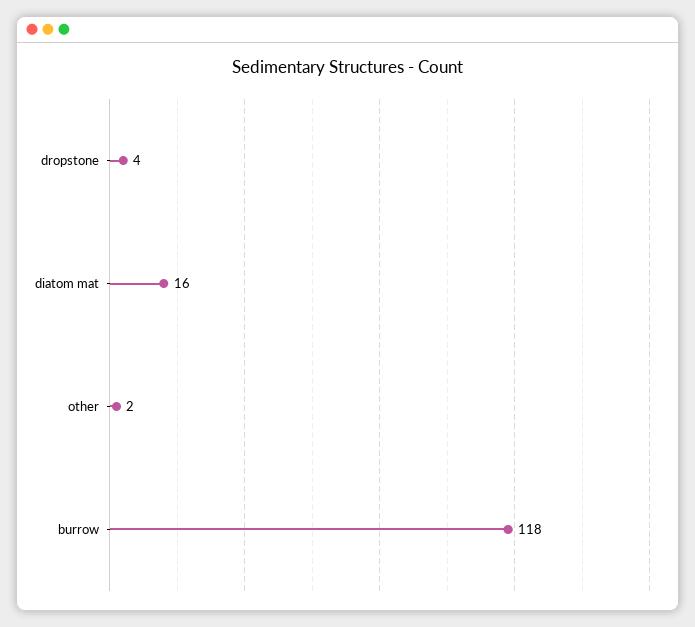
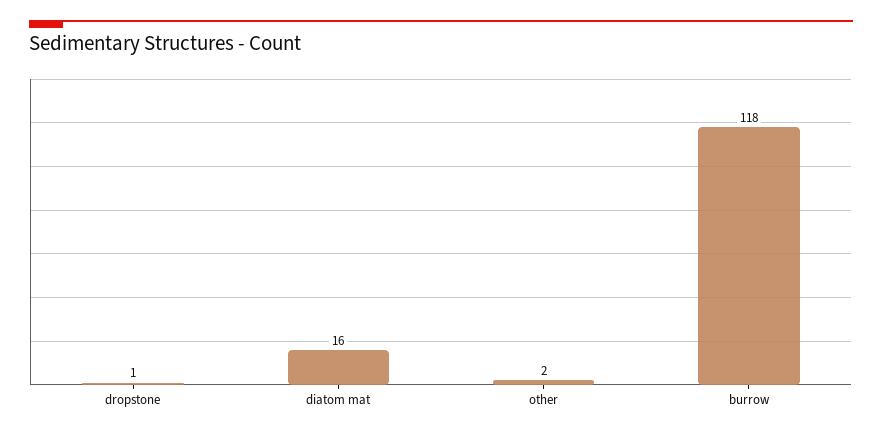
  {
-   "dropstone": 4,
+   "dropstone": 1,
    "diatom mat": 16,
    "other": 2,
    "burrow": 118
  }

